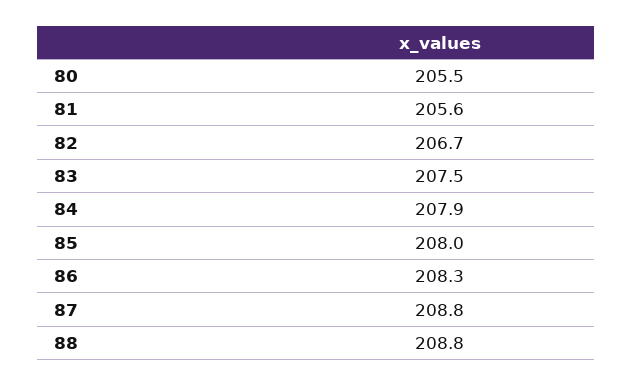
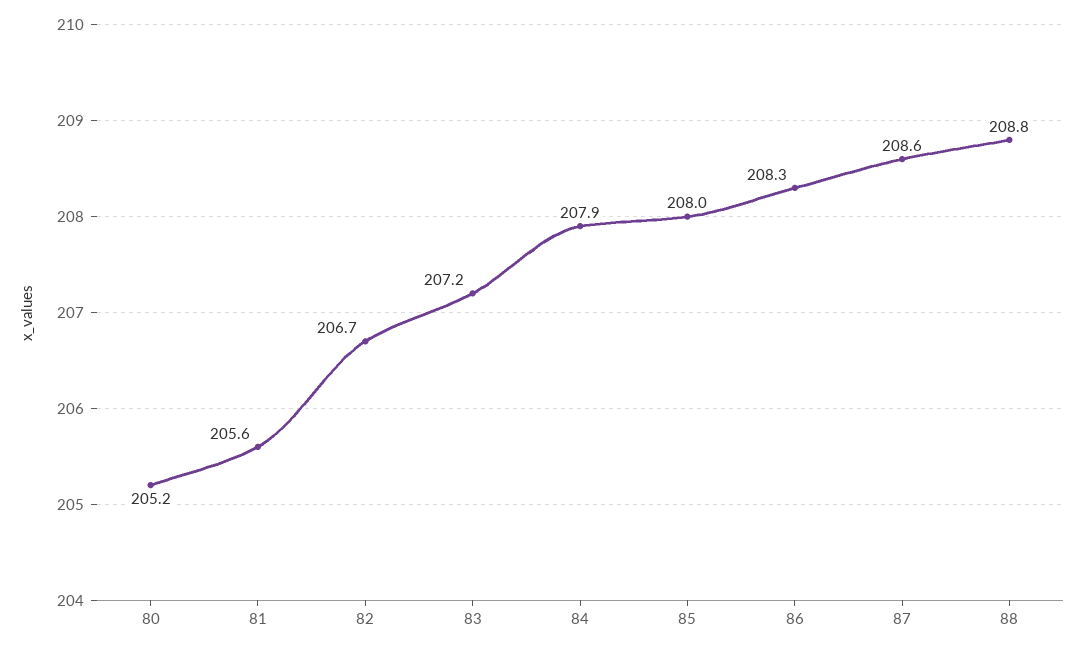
  {
-   "80": 205.5,
+   "80": 205.2,
    "81": 205.6,
    "82": 206.7,
-   "83": 207.5,
+   "83": 207.2,
    "84": 207.9,
    "85": 208,
    "86": 208.3,
-   "87": 208.8,
+   "87": 208.6,
    "88": 208.8
  }

